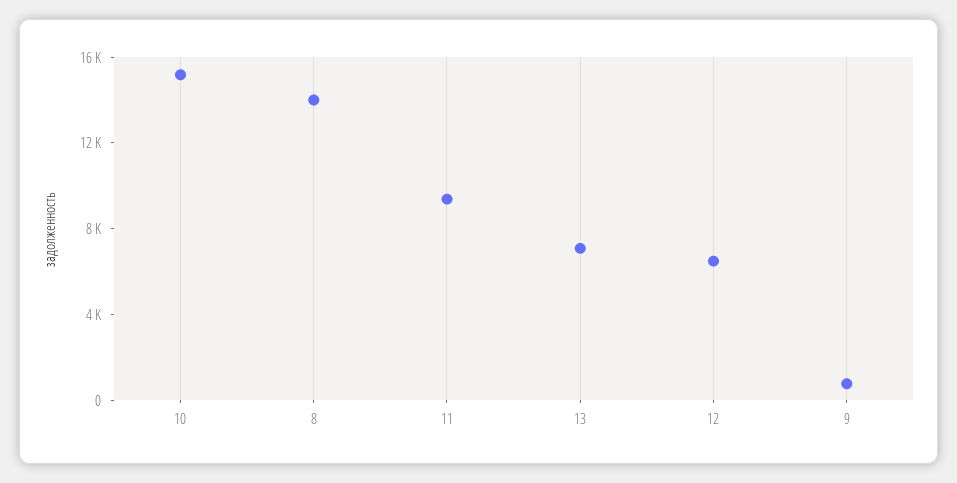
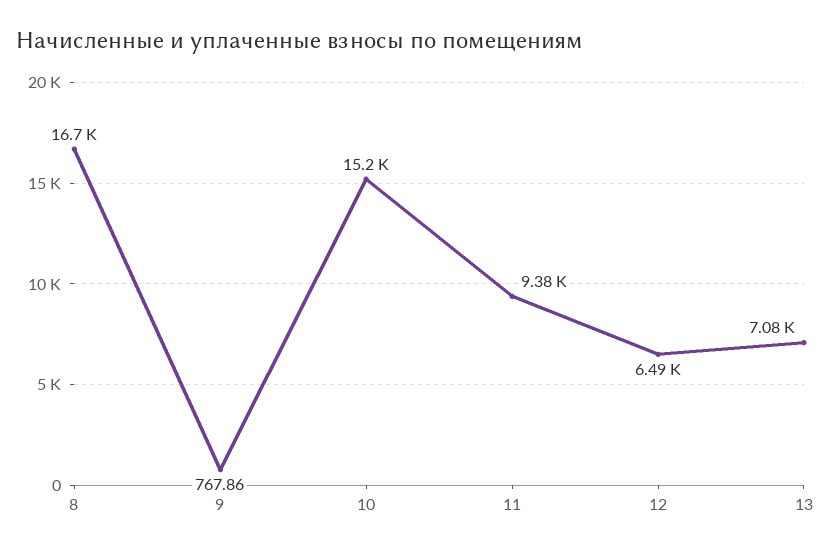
  {
    "10": 15200,
-   "8": 14000,
+   "8": 16700,
    "11": 9380,
    "13": 7080,
    "12": 6490,
    "9": 767.86
  }

